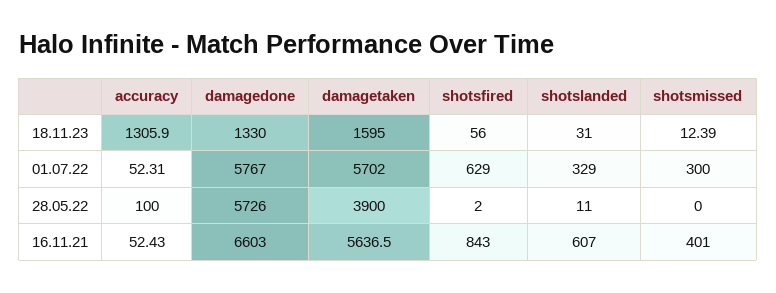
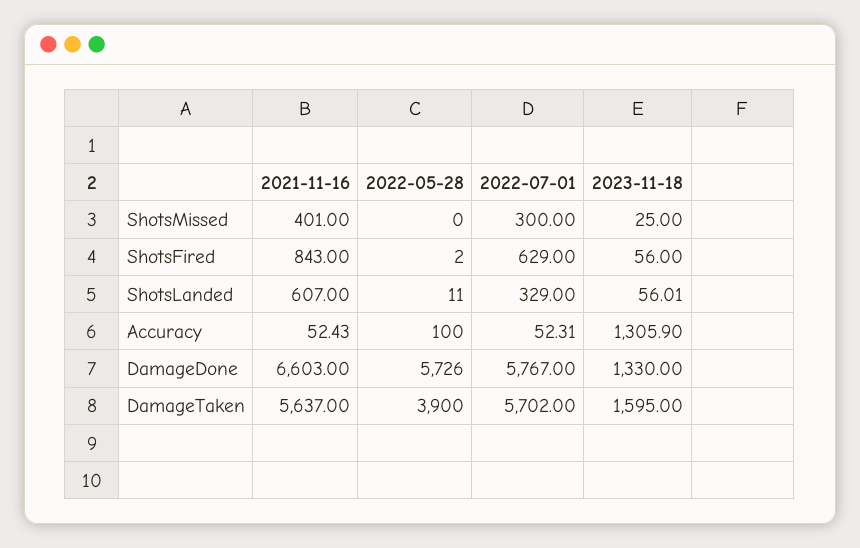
  {
    "accuracy": {
      "18.11.23": 1305.9,
      "01.07.22": 52.31,
      "28.05.22": 100,
      "16.11.21": 52.43
    },
    "damagedone": {
      "18.11.23": 1330,
      "01.07.22": 5767,
      "28.05.22": 5726,
      "16.11.21": 6603
    },
    "damagetaken": {
      "18.11.23": 1595,
      "01.07.22": 5702,
      "28.05.22": 3900,
-     "16.11.21": 5636.5
+     "16.11.21": 5637
    },
    "shotsfired": {
      "18.11.23": 56,
      "01.07.22": 629,
      "28.05.22": 2,
      "16.11.21": 843
    },
    "shotslanded": {
-     "18.11.23": 31,
+     "18.11.23": 56.01,
      "01.07.22": 329,
      "28.05.22": 11,
      "16.11.21": 607
    },
    "shotsmissed": {
-     "18.11.23": 12.39,
+     "18.11.23": 25,
      "01.07.22": 300,
      "28.05.22": 0,
      "16.11.21": 401
    }
  }

